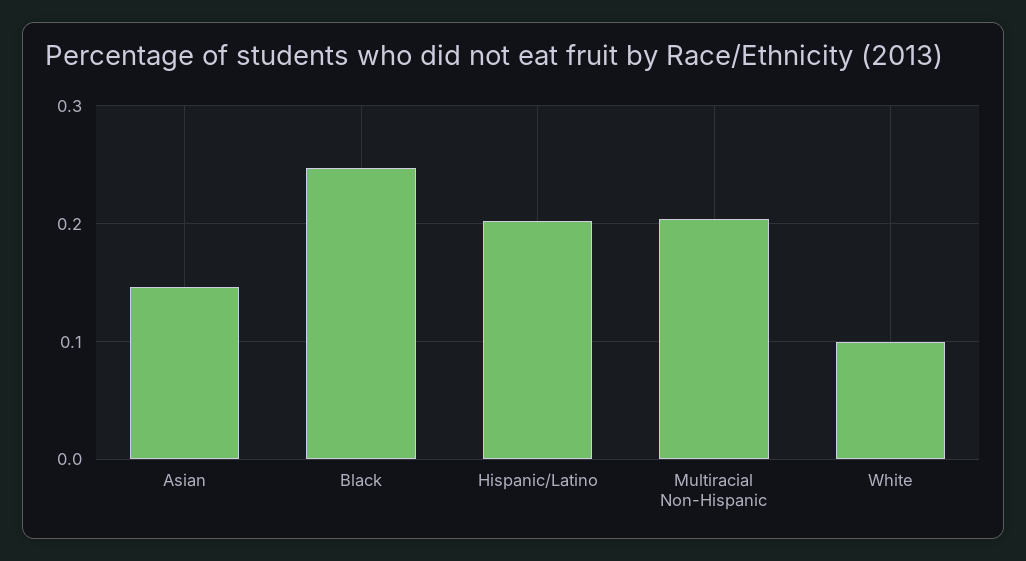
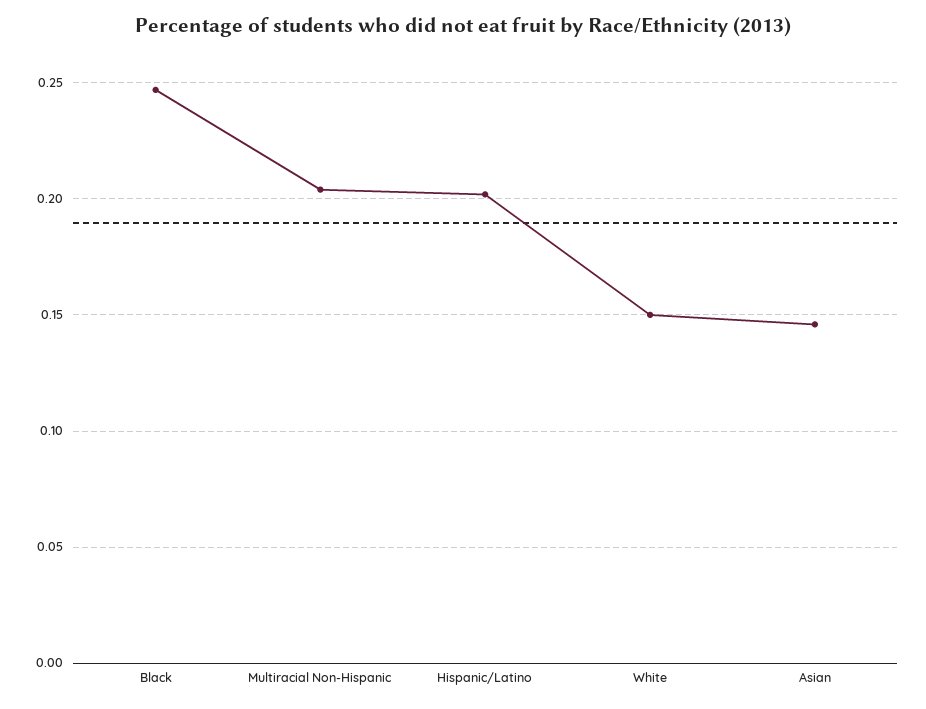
  {
    "Asian": 0.145,
    "Black": 0.245,
    "Hispanic/Latino": 0.2,
    "Multiracial Non-Hispanic": 0.205,
-   "White": 0.1
+   "White": 0.15
  }

